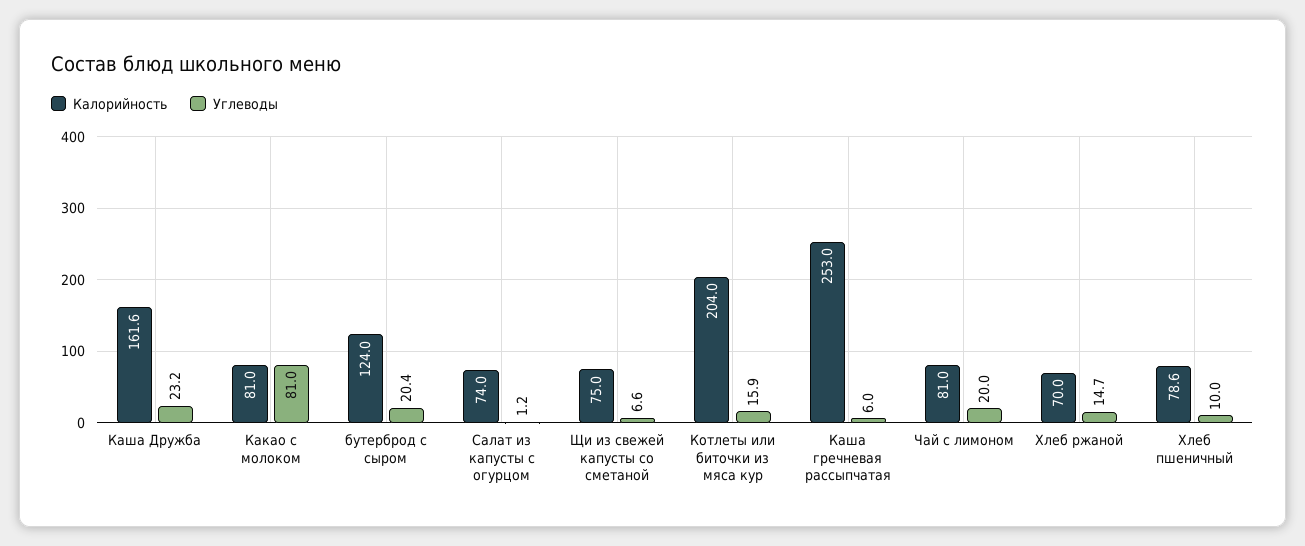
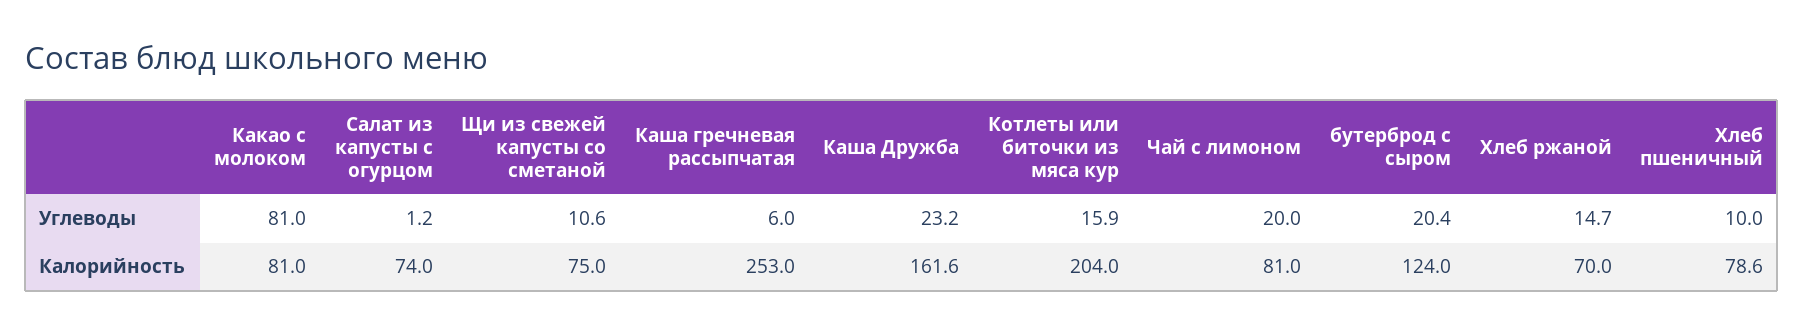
  {
    "Калорийность": {
      "Каша Дружба": 161.6,
      "Какао с молоком": 81,
      "бутерброд с сыром": 124,
      "Салат из капусты с огурцом": 74,
      "Щи из свежей капусты со сметаной": 75,
      "Котлеты или биточки из мяса кур": 204,
      "Каша гречневая рассыпчатая": 253,
      "Чай с лимоном": 81,
      "Хлеб ржаной": 70,
      "Хлеб пшеничный": 78.6
    },
    "Углеводы": {
      "Каша Дружба": 23.2,
      "Какао с молоком": 81,
      "бутерброд с сыром": 20.4,
      "Салат из капусты с огурцом": 1.2,
-     "Щи из свежей капусты со сметаной": 6.6,
+     "Щи из свежей капусты со сметаной": 10.6,
      "Котлеты или биточки из мяса кур": 15.9,
      "Каша гречневая рассыпчатая": 6,
      "Чай с лимоном": 20,
      "Хлеб ржаной": 14.7,
      "Хлеб пшеничный": 10
    }
  }

